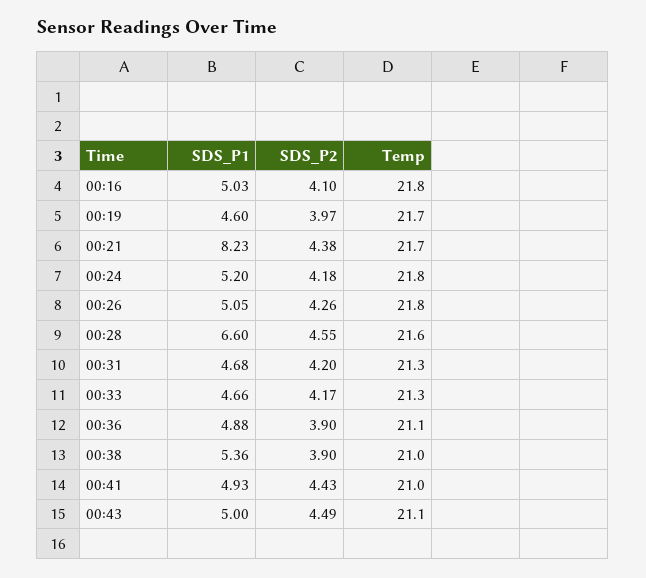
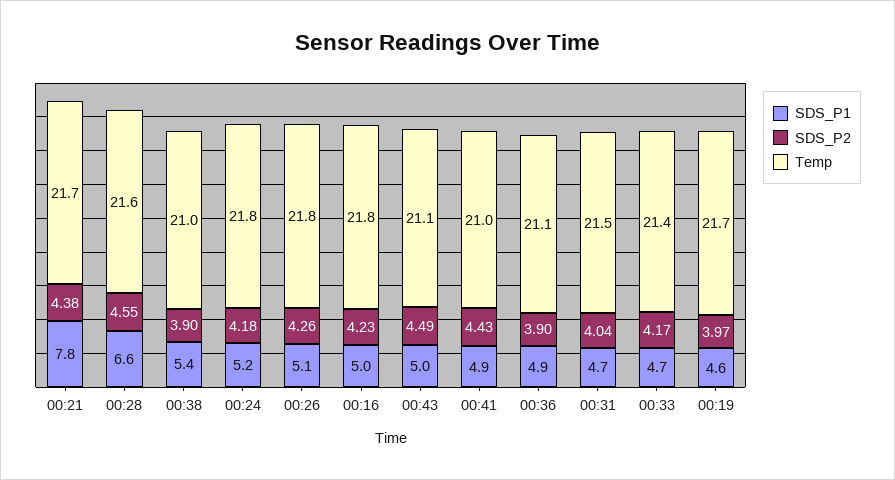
  {
    "SDS_P1": {
      "00:16": 5.03,
      "00:19": 4.6,
-     "00:21": 8.23,
+     "00:21": 7.8,
      "00:24": 5.2,
      "00:26": 5.05,
      "00:28": 6.6,
      "00:31": 4.68,
      "00:33": 4.66,
      "00:36": 4.88,
      "00:38": 5.36,
      "00:41": 4.93,
      "00:43": 5
    },
    "SDS_P2": {
-     "00:16": 4.1,
+     "00:16": 4.23,
      "00:19": 3.97,
      "00:21": 4.38,
      "00:24": 4.18,
      "00:26": 4.26,
      "00:28": 4.55,
-     "00:31": 4.2,
+     "00:31": 4.04,
      "00:33": 4.17,
      "00:36": 3.9,
      "00:38": 3.9,
      "00:41": 4.43,
      "00:43": 4.49
    },
    "Temp": {
      "00:16": 21.8,
      "00:19": 21.7,
      "00:21": 21.7,
      "00:24": 21.8,
      "00:26": 21.8,
      "00:28": 21.6,
-     "00:31": 21.3,
+     "00:31": 21.5,
-     "00:33": 21.3,
+     "00:33": 21.4,
      "00:36": 21.1,
      "00:38": 21,
      "00:41": 21,
      "00:43": 21.1
    }
  }

